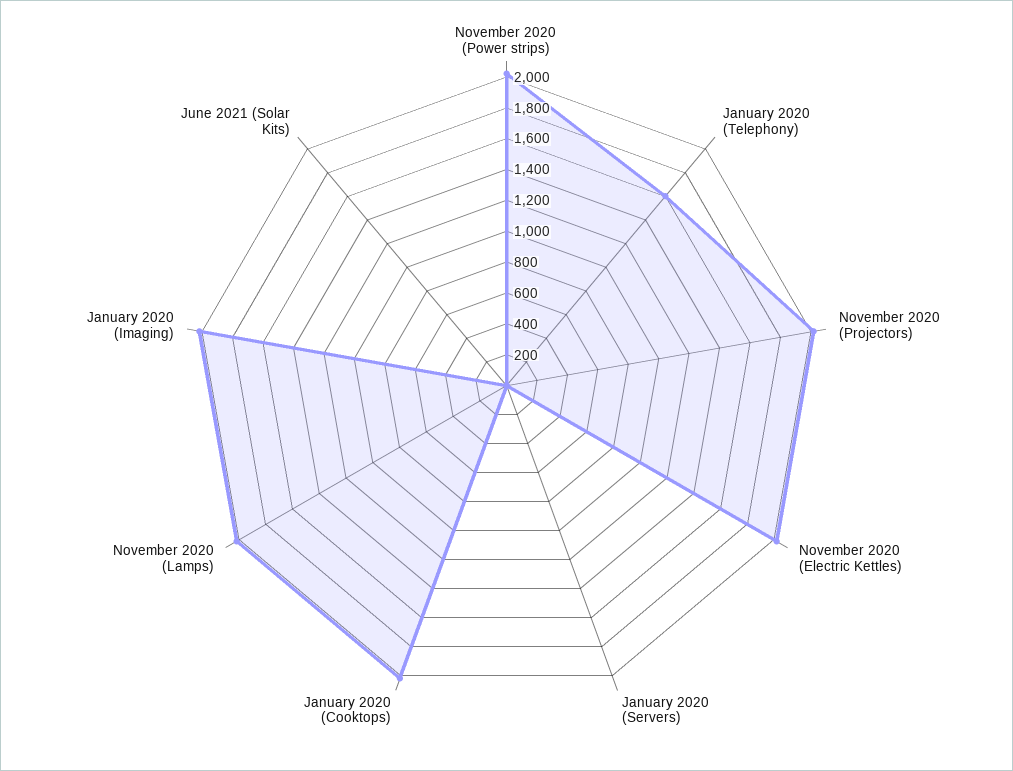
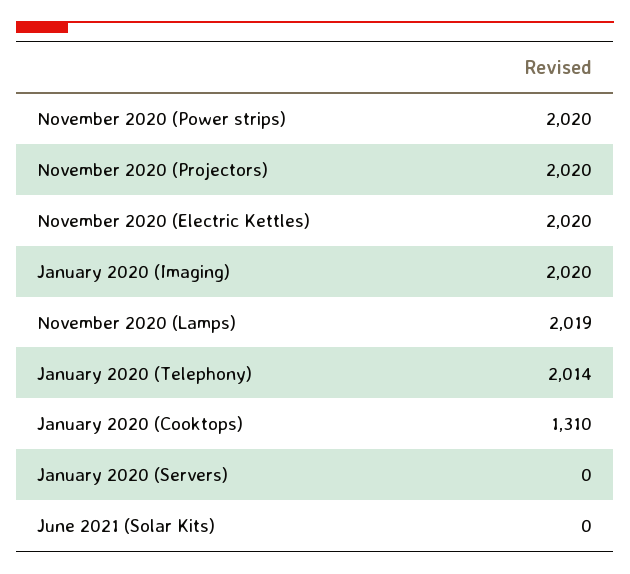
  {
    "November 2020 (Power strips)": 2020,
-   "January 2020 (Telephony)": 1600,
+   "January 2020 (Telephony)": 2014,
    "November 2020 (Projectors)": 2020,
    "November 2020 (Electric Kettles)": 2020,
    "January 2020 (Servers)": 0,
-   "January 2020 (Cooktops)": 2000,
+   "January 2020 (Cooktops)": 1310,
    "November 2020 (Lamps)": 2019,
    "January 2020 (Imaging)": 2020,
    "June 2021 (Solar Kits)": 0
  }

